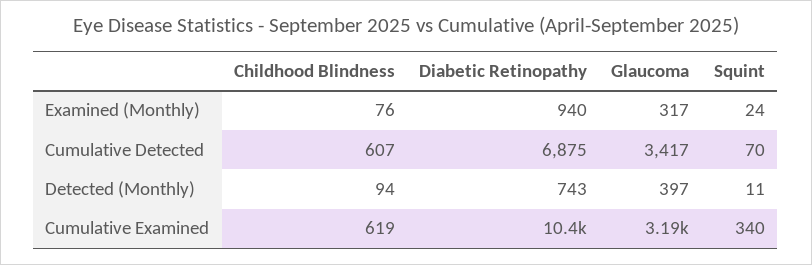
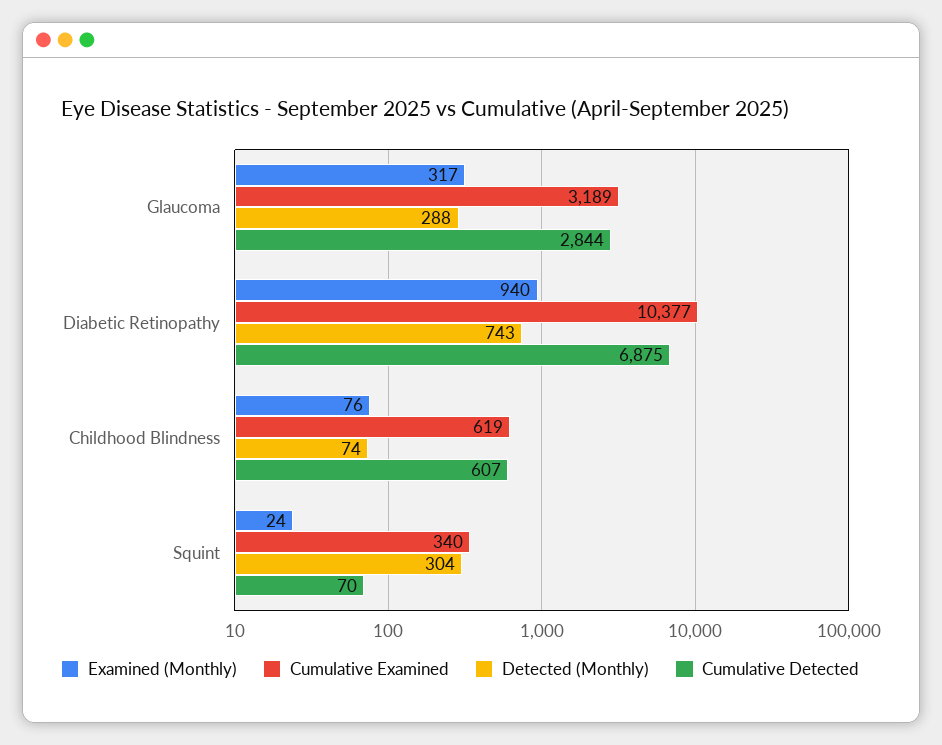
  {
    "Examined (Monthly)": {
      "Childhood Blindness": 76,
      "Diabetic Retinopathy": 940,
      "Glaucoma": 317,
      "Squint": 24
    },
    "Cumulative Detected": {
      "Childhood Blindness": 607,
      "Diabetic Retinopathy": 6875,
-     "Glaucoma": 3417,
+     "Glaucoma": 2844,
      "Squint": 70
    },
    "Detected (Monthly)": {
-     "Childhood Blindness": 94,
+     "Childhood Blindness": 74,
      "Diabetic Retinopathy": 743,
-     "Glaucoma": 397,
+     "Glaucoma": 288,
-     "Squint": 11
+     "Squint": 304
    },
    "Cumulative Examined": {
      "Childhood Blindness": 619,
      "Diabetic Retinopathy": 10377,
      "Glaucoma": 3189,
      "Squint": 340
    }
  }

